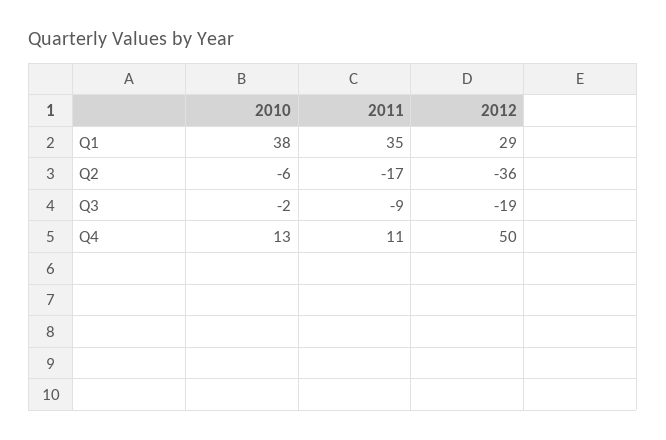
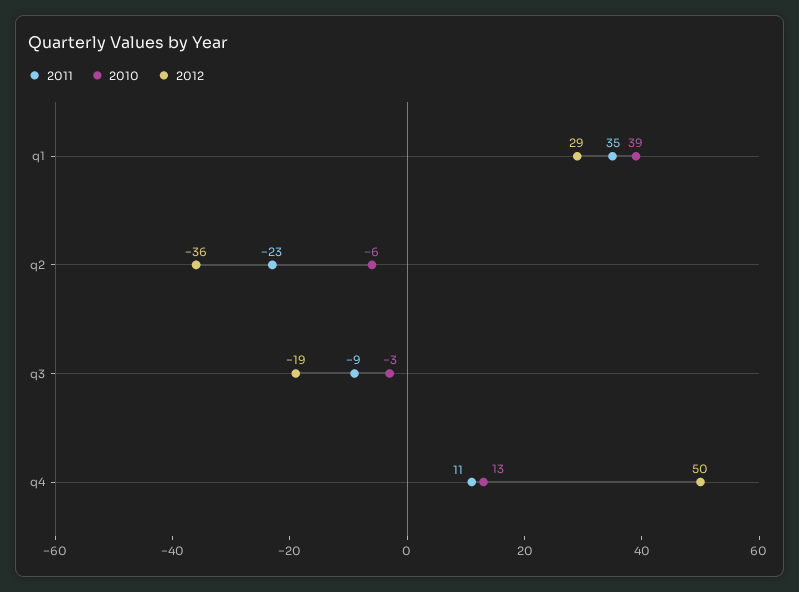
  {
    "2010": {
-     "Q1": 38,
+     "Q1": 39,
      "Q2": -6,
-     "Q3": -2,
+     "Q3": -3,
      "Q4": 13
    },
    "2011": {
      "Q1": 35,
-     "Q2": -17,
+     "Q2": -23,
      "Q3": -9,
      "Q4": 11
    },
    "2012": {
      "Q1": 29,
      "Q2": -36,
      "Q3": -19,
      "Q4": 50
    }
  }

